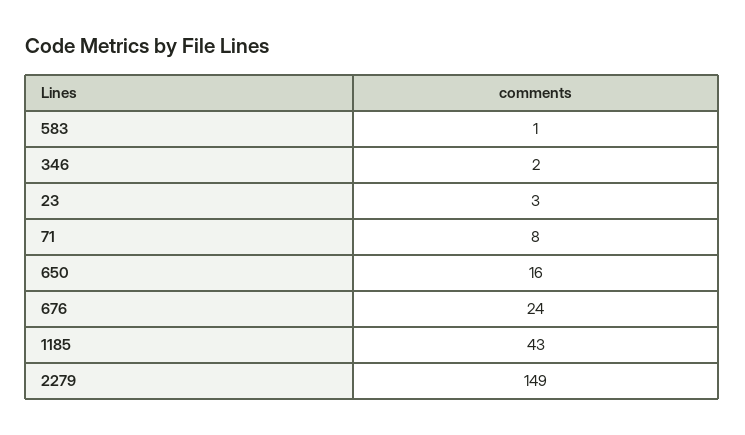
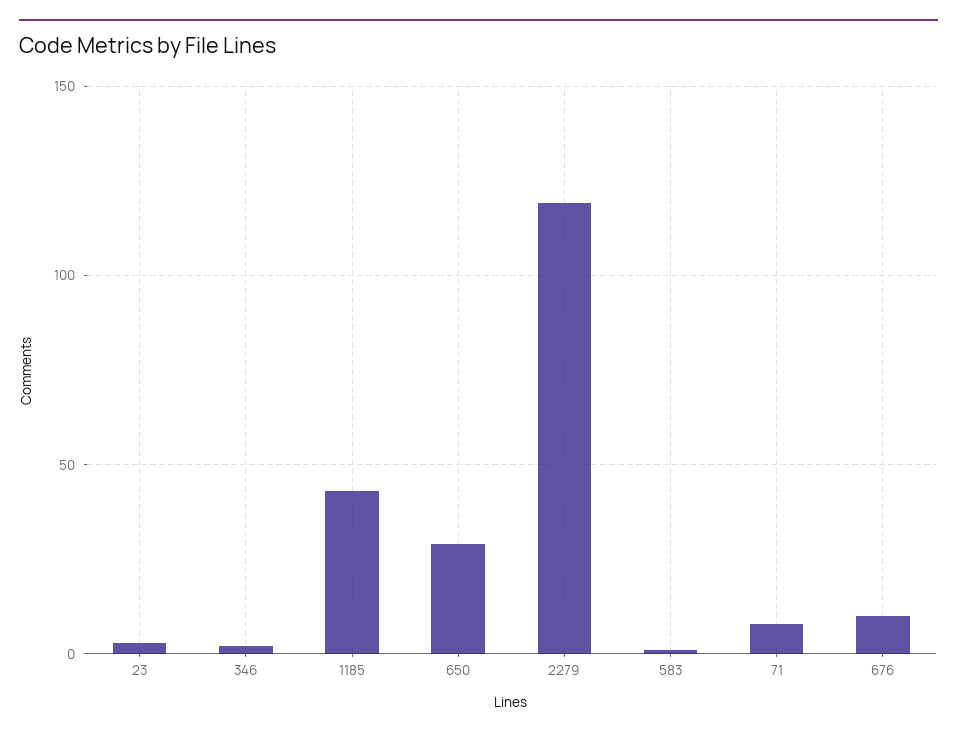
  {
    "583": 1,
    "346": 2,
    "23": 3,
    "71": 8,
-   "650": 16,
+   "650": 30,
-   "676": 24,
+   "676": 10,
    "1185": 43,
-   "2279": 149
+   "2279": 120
  }

